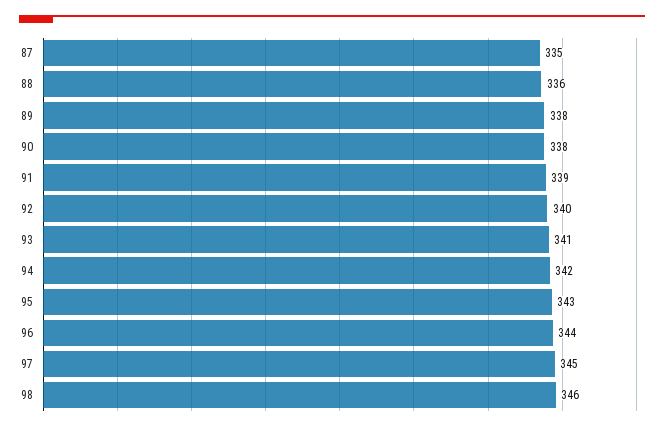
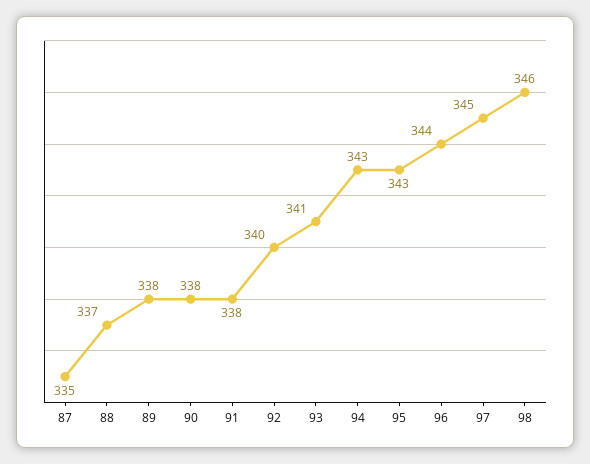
  {
    "87": 335,
-   "88": 336,
+   "88": 337,
    "89": 338,
    "90": 338,
-   "91": 339,
+   "91": 338,
    "92": 340,
    "93": 341,
-   "94": 342,
+   "94": 343,
    "95": 343,
    "96": 344,
    "97": 345,
    "98": 346
  }

